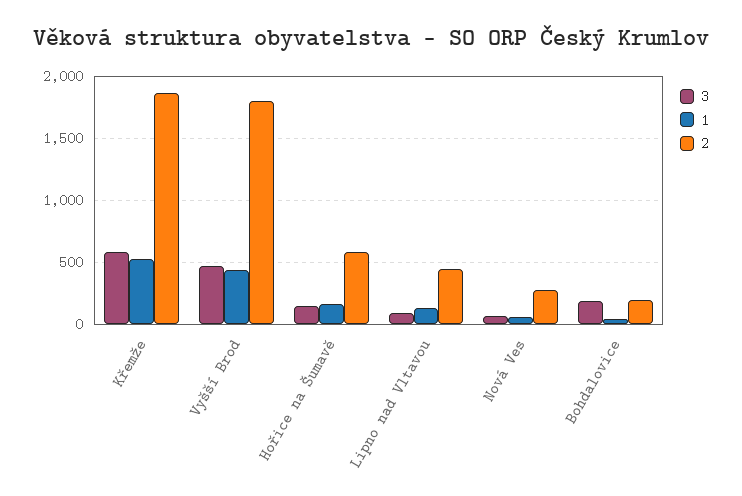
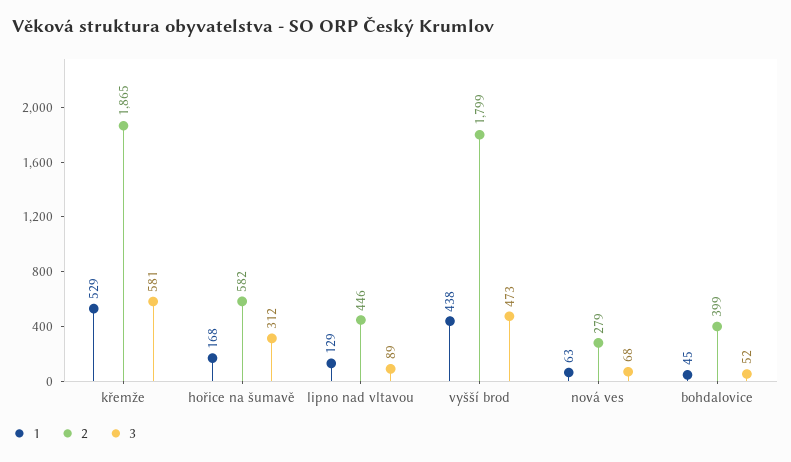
  {
    "3": {
      "Křemže": 581,
      "Vyšší Brod": 473,
-     "Hořice na Šumavě": 150,
+     "Hořice na Šumavě": 312,
      "Lipno nad Vltavou": 89,
      "Nová Ves": 68,
-     "Bohdalovice": 200
+     "Bohdalovice": 52
    },
    "1": {
      "Křemže": 529,
      "Vyšší Brod": 438,
      "Hořice na Šumavě": 168,
      "Lipno nad Vltavou": 129,
      "Nová Ves": 63,
      "Bohdalovice": 45
    },
    "2": {
      "Křemže": 1865,
      "Vyšší Brod": 1799,
      "Hořice na Šumavě": 582,
      "Lipno nad Vltavou": 446,
      "Nová Ves": 279,
-     "Bohdalovice": 200
+     "Bohdalovice": 399
    }
  }

